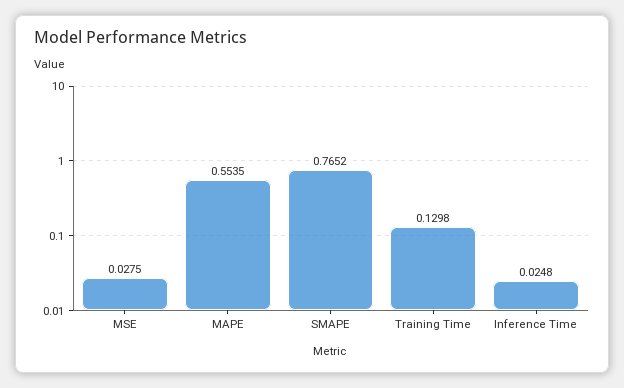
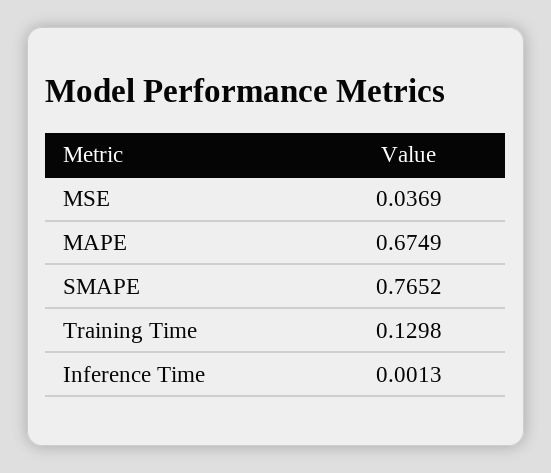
  {
-   "MSE": 0.0275,
+   "MSE": 0.0369,
-   "MAPE": 0.5535,
+   "MAPE": 0.6749,
    "SMAPE": 0.7652,
    "Training Time": 0.1298,
-   "Inference Time": 0.0248
+   "Inference Time": 0.0013
  }

